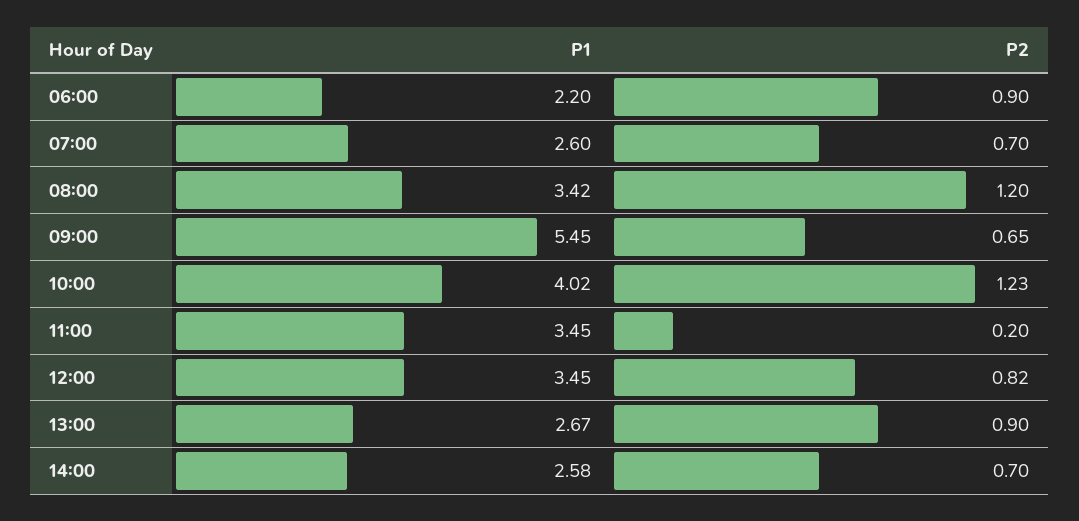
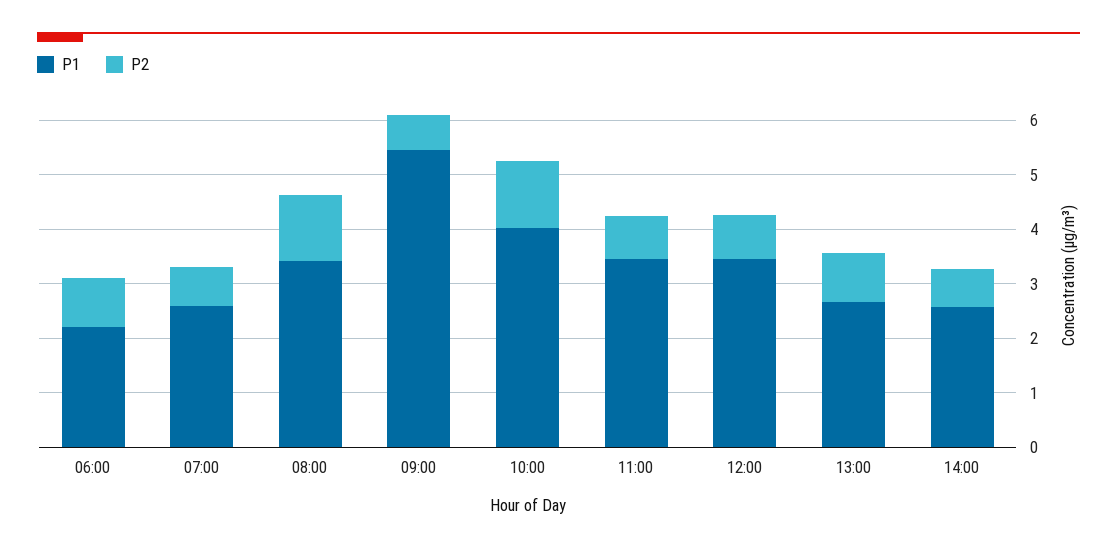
  {
    "P1": {
      "06:00": 2.2,
      "07:00": 2.6,
      "08:00": 3.42,
      "09:00": 5.45,
      "10:00": 4.02,
      "11:00": 3.45,
      "12:00": 3.45,
      "13:00": 2.67,
      "14:00": 2.58
    },
    "P2": {
      "06:00": 0.9,
      "07:00": 0.7,
      "08:00": 1.2,
      "09:00": 0.65,
      "10:00": 1.23,
-     "11:00": 0.2,
+     "11:00": 0.8,
      "12:00": 0.82,
      "13:00": 0.9,
      "14:00": 0.7
    }
  }

